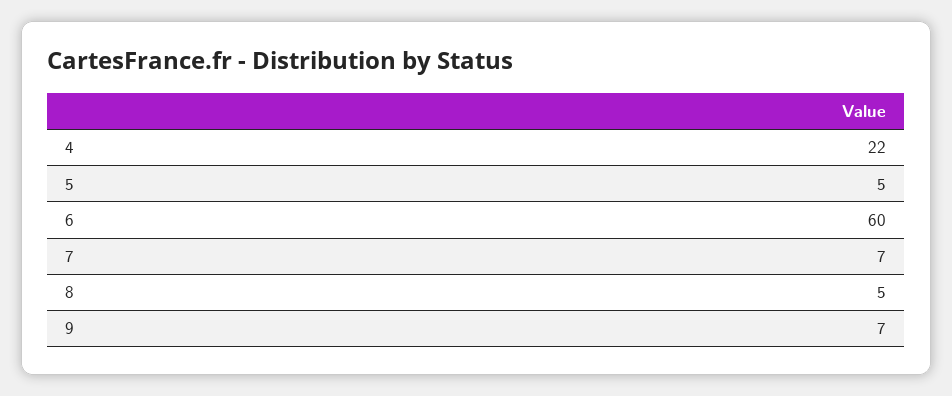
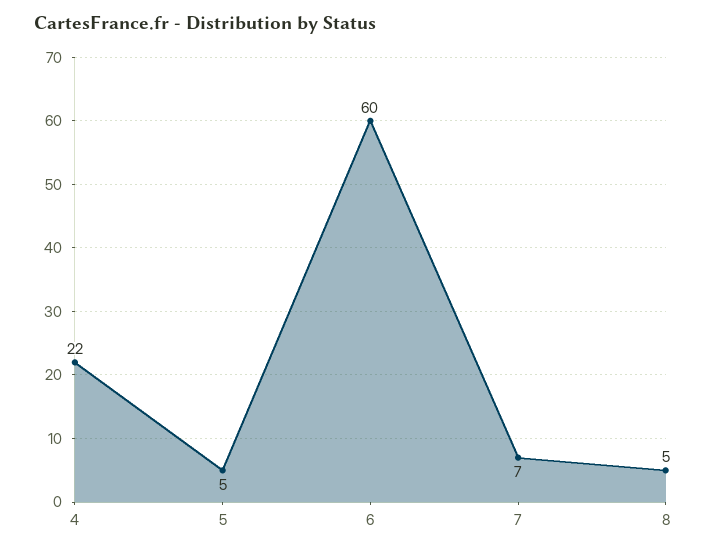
  {
    "4": 22,
    "5": 5,
    "6": 60,
    "7": 7,
-   "8": 5,
+   "8": 5
-   "9": 7
  }

